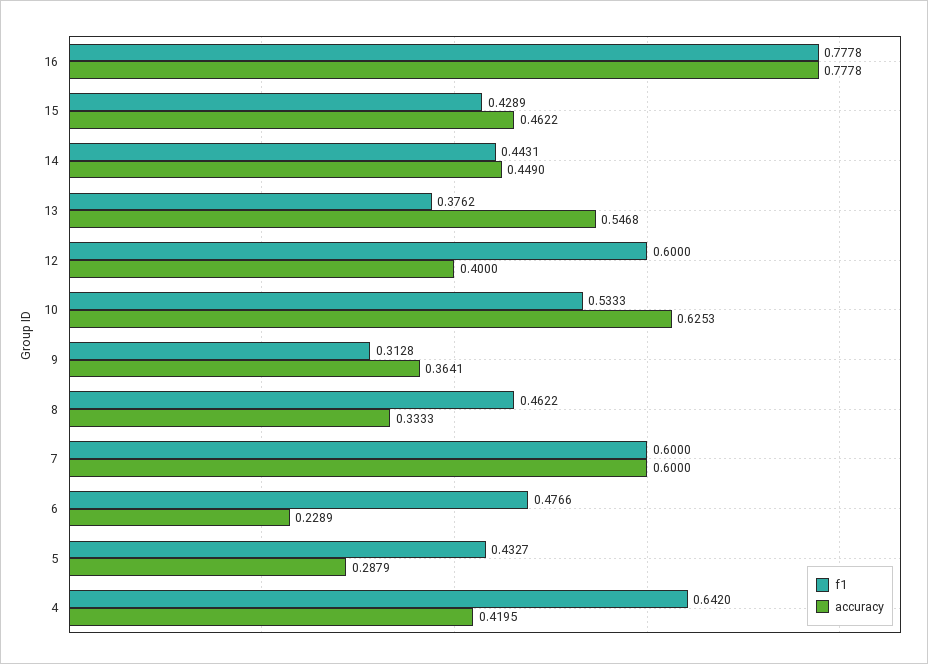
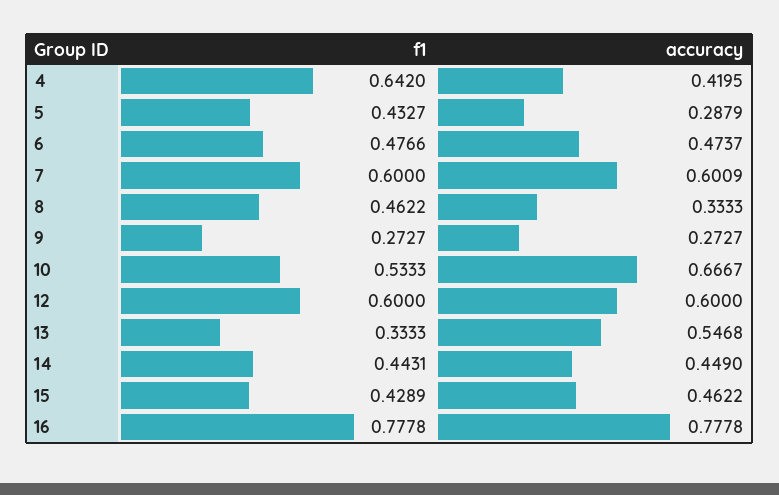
  {
    "f1": {
      "16": 0.7778,
      "15": 0.4289,
      "14": 0.4431,
-     "13": 0.3762,
+     "13": 0.3333,
      "12": 0.6,
      "10": 0.5333,
-     "9": 0.3128,
+     "9": 0.2727,
      "8": 0.4622,
      "7": 0.6,
      "6": 0.4766,
      "5": 0.4327,
      "4": 0.642
    },
    "accuracy": {
      "16": 0.7778,
      "15": 0.4622,
      "14": 0.449,
      "13": 0.5468,
-     "12": 0.4,
+     "12": 0.6,
-     "10": 0.6253,
+     "10": 0.6667,
-     "9": 0.3641,
+     "9": 0.2727,
      "8": 0.3333,
-     "7": 0.6,
+     "7": 0.6009,
-     "6": 0.2289,
+     "6": 0.4737,
      "5": 0.2879,
      "4": 0.4195
    }
  }

